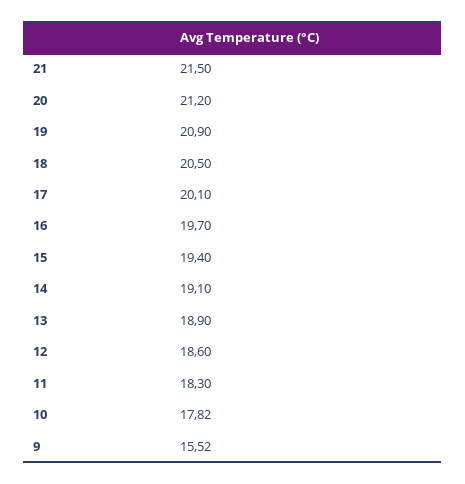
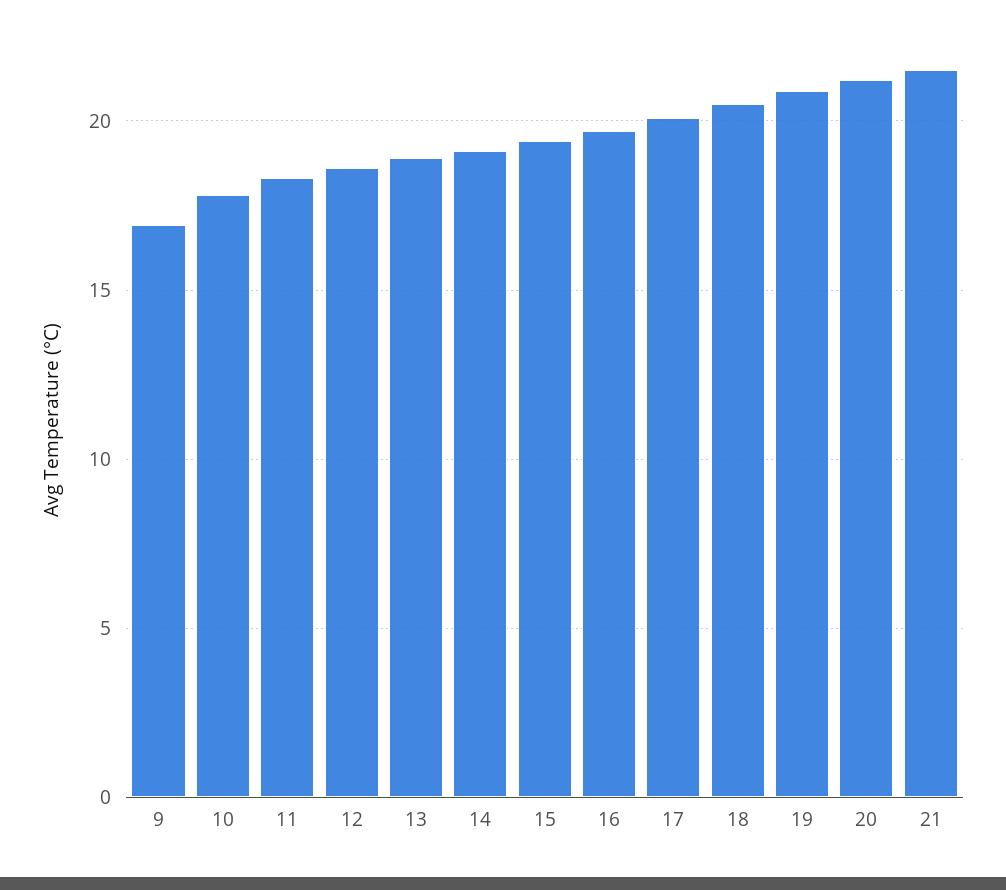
  {
    "21": 21.5,
    "20": 21.2,
    "19": 20.9,
    "18": 20.5,
    "17": 20.1,
    "16": 19.7,
    "15": 19.4,
    "14": 19.1,
    "13": 18.9,
    "12": 18.6,
    "11": 18.3,
    "10": 17.82,
-   "9": 15.52
+   "9": 17
  }

